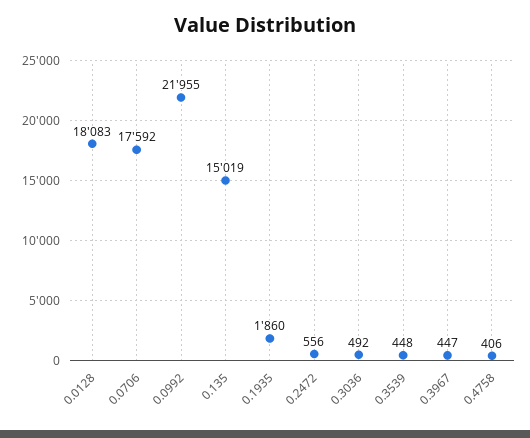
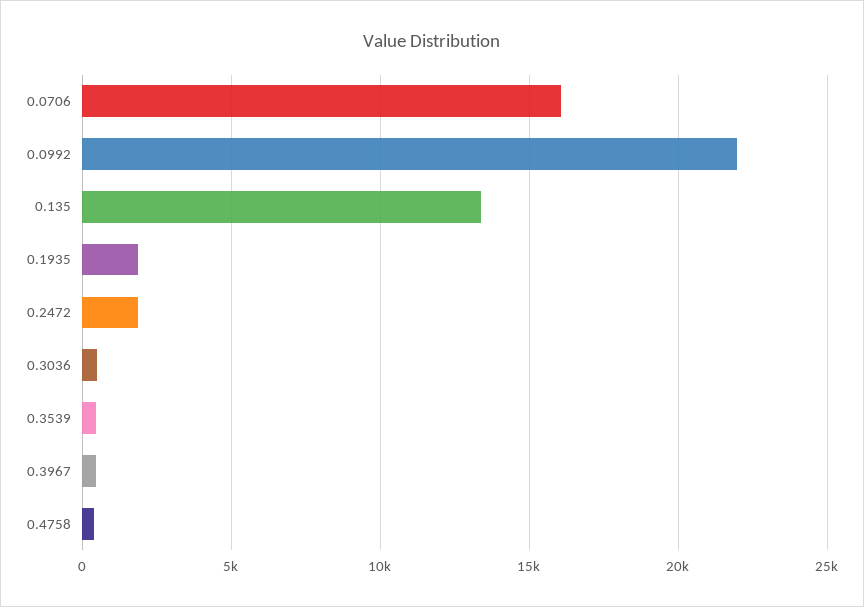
  {
-   "0.0128": 18083,
-   "0.0706": 17592,
+   "0.0706": 16000,
    "0.0992": 21955,
-   "0.135": 15019,
+   "0.135": 13500,
    "0.1935": 1860,
-   "0.2472": 556,
+   "0.2472": 2000,
    "0.3036": 492,
    "0.3539": 448,
    "0.3967": 447,
    "0.4758": 406
  }

